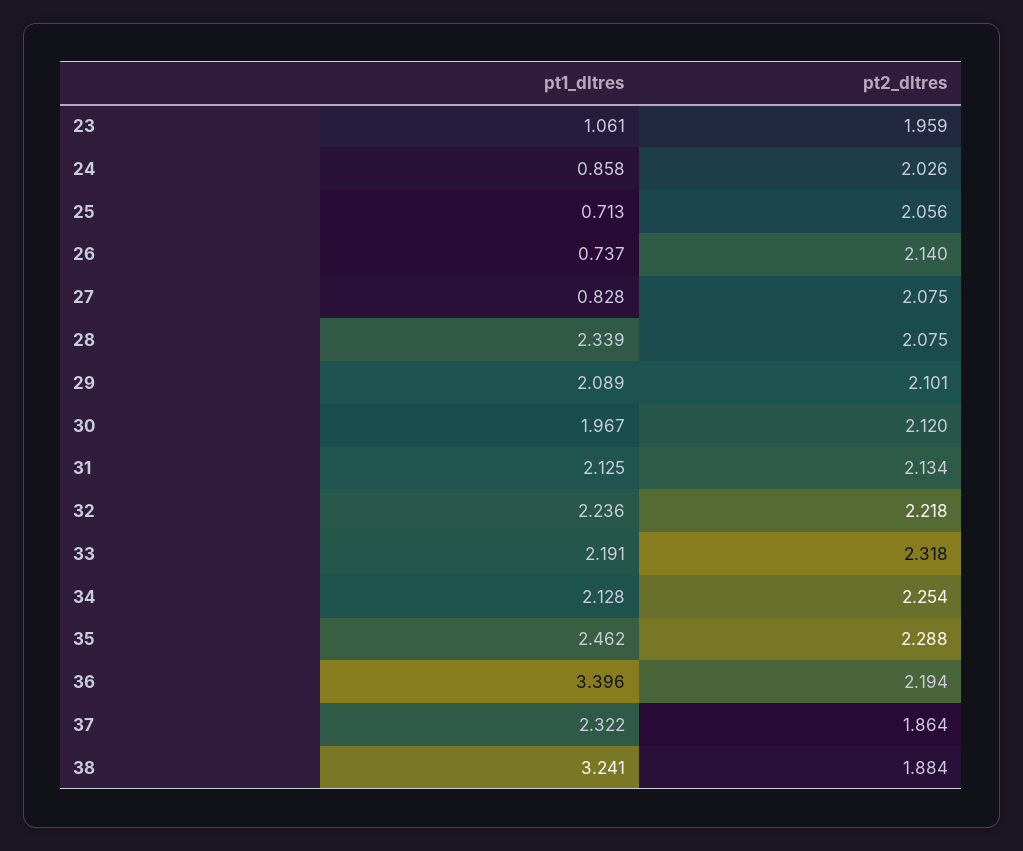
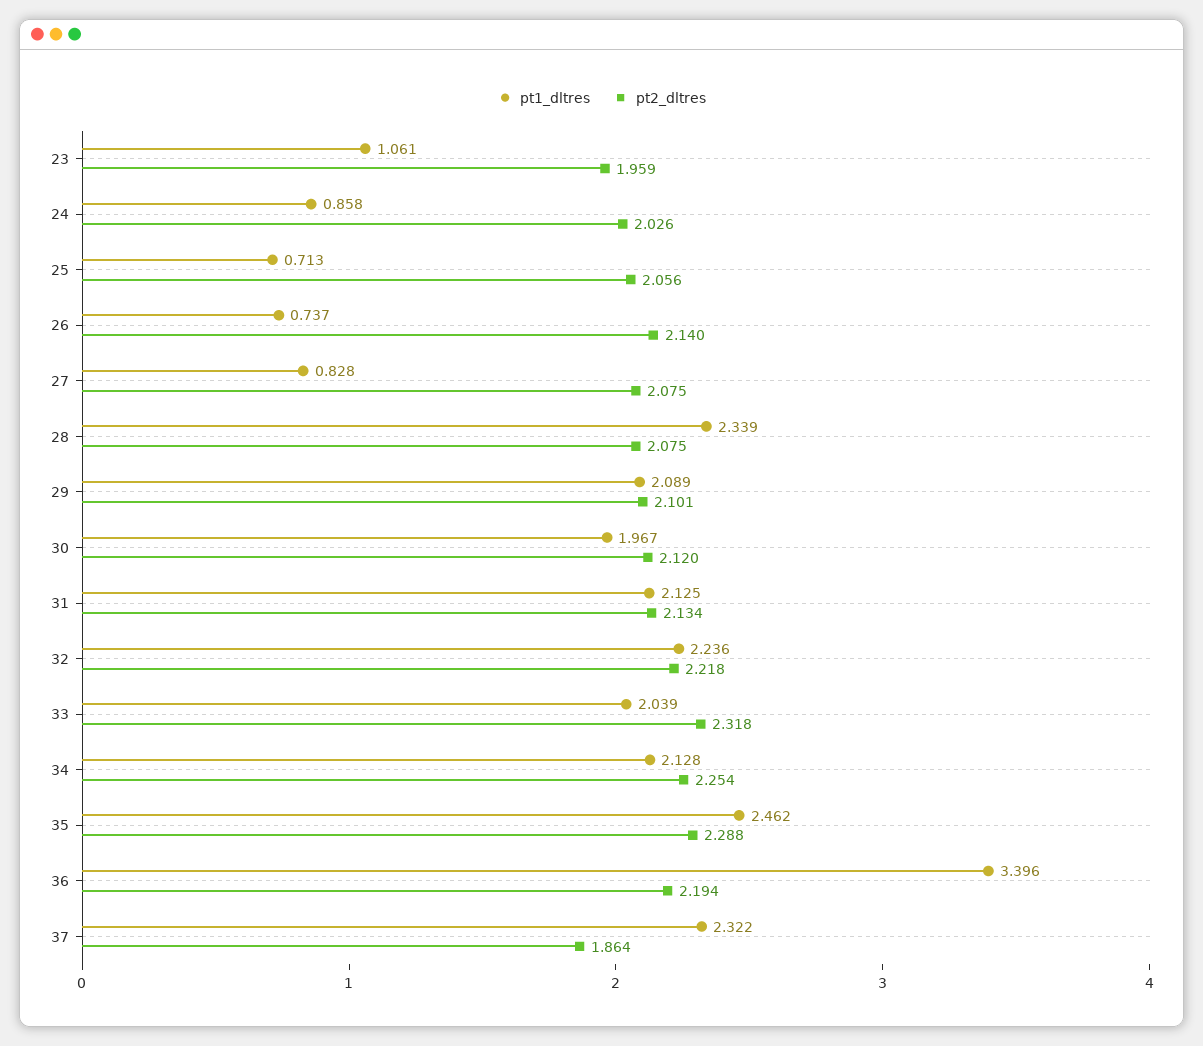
  {
    "pt1_dltres": {
      "23": 1.061,
      "24": 0.858,
      "25": 0.713,
      "26": 0.737,
      "27": 0.828,
      "28": 2.339,
      "29": 2.089,
      "30": 1.967,
      "31": 2.125,
      "32": 2.236,
-     "33": 2.191,
+     "33": 2.039,
      "34": 2.128,
      "35": 2.462,
      "36": 3.396,
-     "37": 2.322,
+     "37": 2.322
-     "38": 3.241
    },
    "pt2_dltres": {
      "23": 1.959,
      "24": 2.026,
      "25": 2.056,
      "26": 2.14,
      "27": 2.075,
      "28": 2.075,
      "29": 2.101,
      "30": 2.12,
      "31": 2.134,
      "32": 2.218,
      "33": 2.318,
      "34": 2.254,
      "35": 2.288,
      "36": 2.194,
-     "37": 1.864,
+     "37": 1.864
-     "38": 1.884
    }
  }

